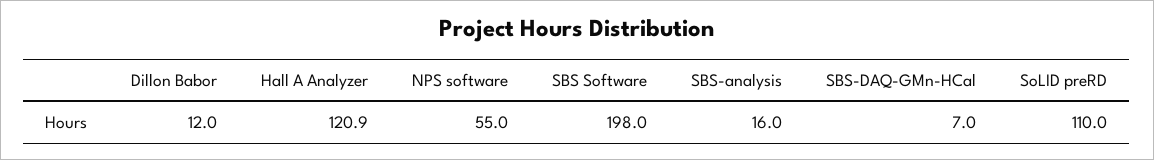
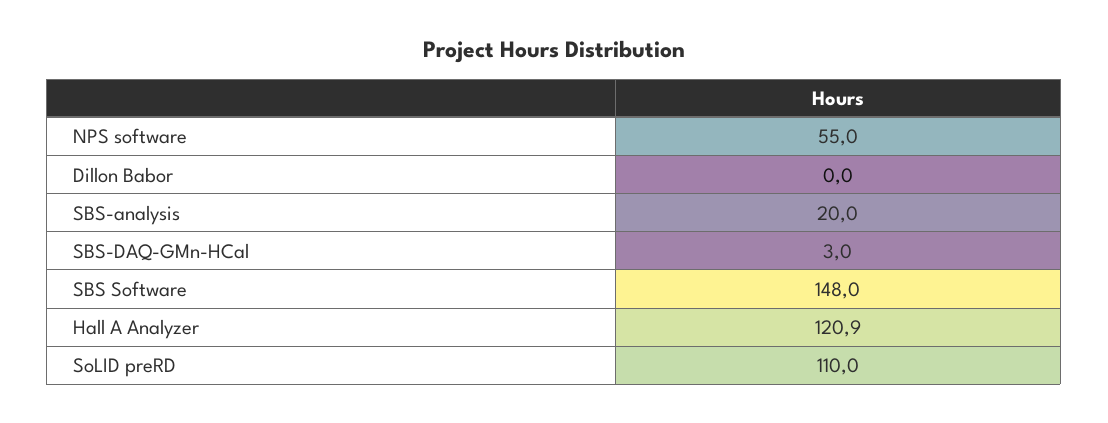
  {
-   "Dillon Babor": 12,
+   "Dillon Babor": 0,
    "Hall A Analyzer": 120.9,
    "NPS software": 55,
-   "SBS Software": 198,
+   "SBS Software": 148,
-   "SBS-analysis": 16,
+   "SBS-analysis": 20,
-   "SBS-DAQ-GMn-HCal": 7,
+   "SBS-DAQ-GMn-HCal": 3,
    "SoLID preRD": 110
  }

